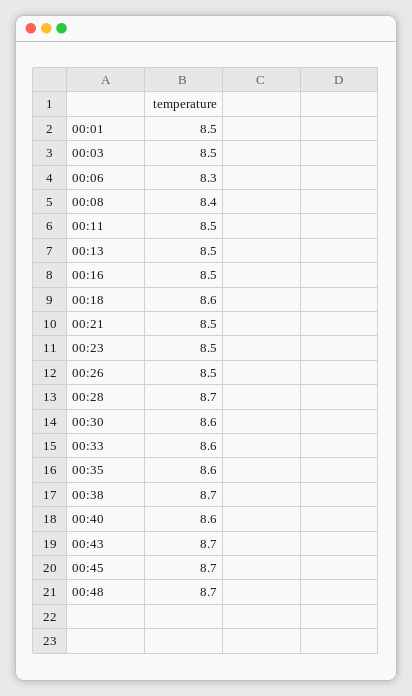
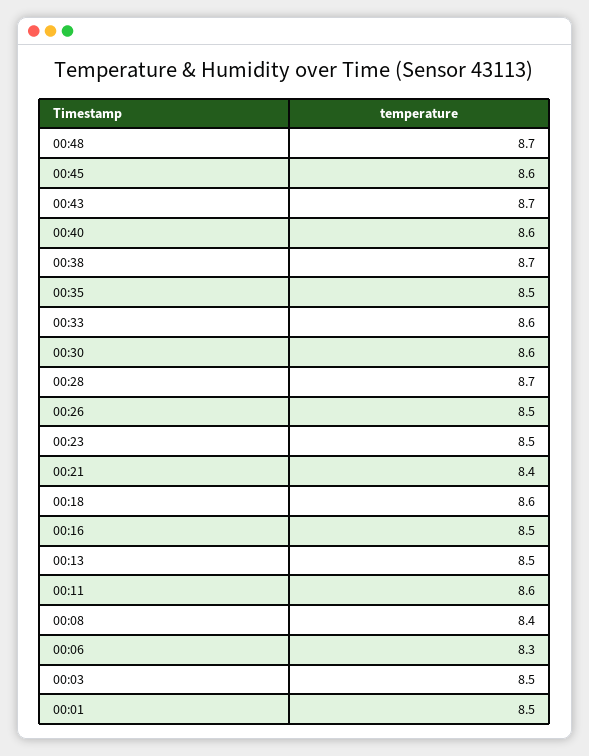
  {
    "00:01": 8.5,
    "00:03": 8.5,
    "00:06": 8.3,
    "00:08": 8.4,
-   "00:11": 8.5,
+   "00:11": 8.6,
    "00:13": 8.5,
    "00:16": 8.5,
    "00:18": 8.6,
-   "00:21": 8.5,
+   "00:21": 8.4,
    "00:23": 8.5,
    "00:26": 8.5,
    "00:28": 8.7,
    "00:30": 8.6,
    "00:33": 8.6,
-   "00:35": 8.6,
+   "00:35": 8.5,
    "00:38": 8.7,
    "00:40": 8.6,
    "00:43": 8.7,
-   "00:45": 8.7,
+   "00:45": 8.6,
    "00:48": 8.7
  }

